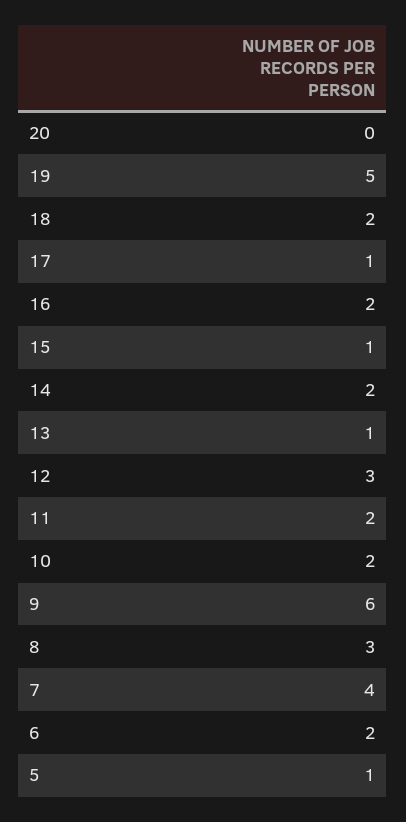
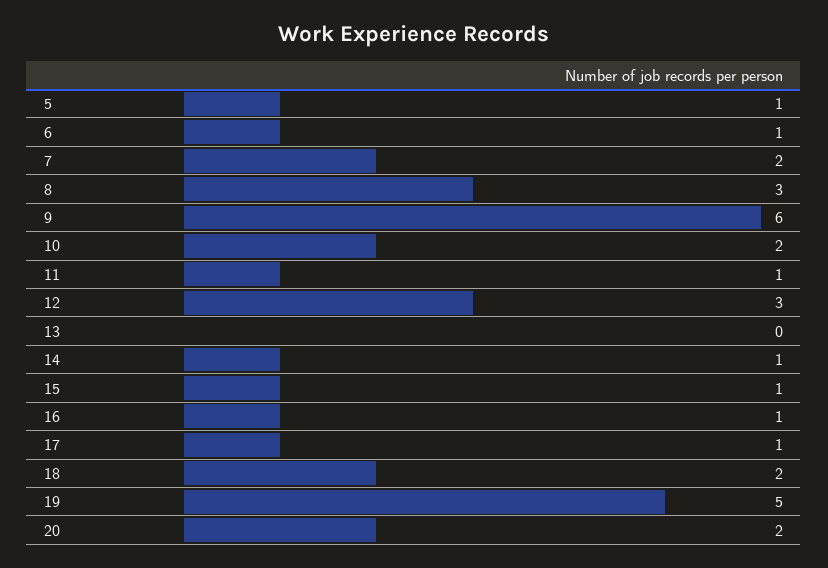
  {
-   "20": 0,
+   "20": 2,
    "19": 5,
    "18": 2,
    "17": 1,
-   "16": 2,
+   "16": 1,
    "15": 1,
-   "14": 2,
+   "14": 1,
-   "13": 1,
+   "13": 0,
    "12": 3,
-   "11": 2,
+   "11": 1,
    "10": 2,
    "9": 6,
    "8": 3,
-   "7": 4,
+   "7": 2,
-   "6": 2,
+   "6": 1,
    "5": 1
  }

